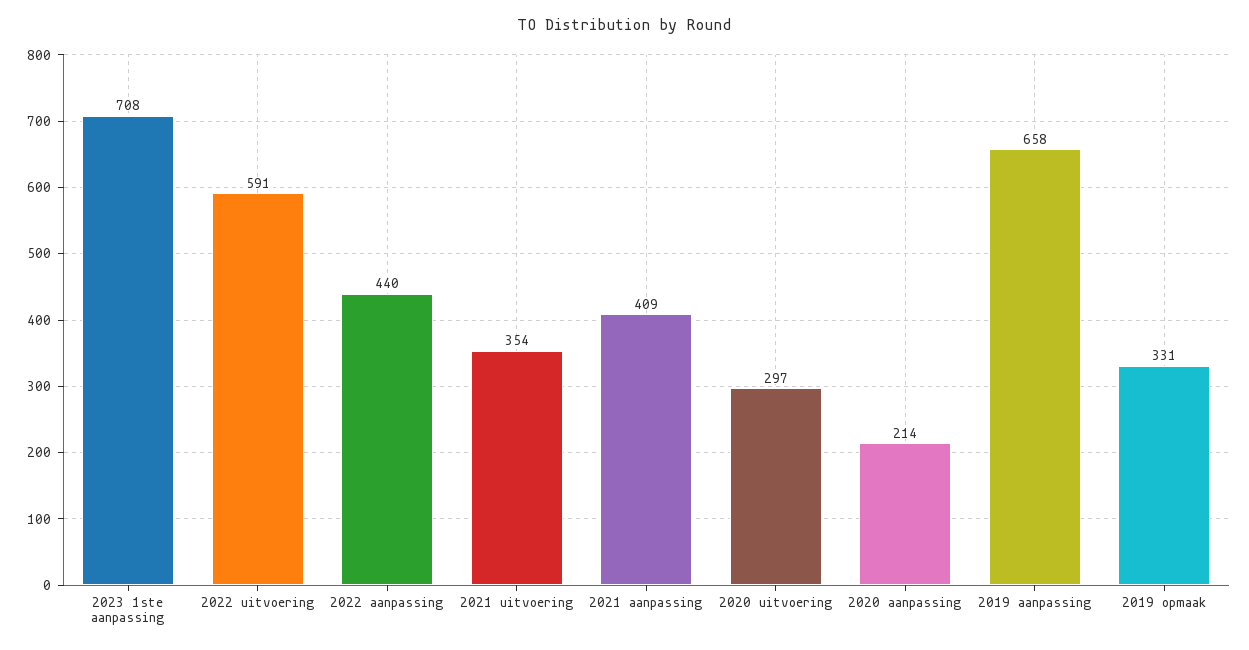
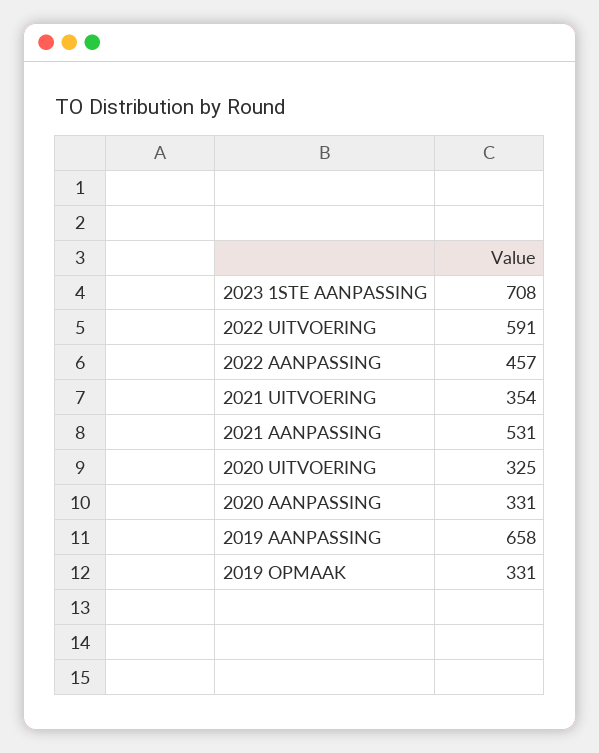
  {
    "2023 1ste aanpassing": 708,
    "2022 uitvoering": 591,
-   "2022 aanpassing": 440,
+   "2022 aanpassing": 457,
    "2021 uitvoering": 354,
-   "2021 aanpassing": 409,
+   "2021 aanpassing": 531,
-   "2020 uitvoering": 297,
+   "2020 uitvoering": 325,
-   "2020 aanpassing": 214,
+   "2020 aanpassing": 331,
    "2019 aanpassing": 658,
    "2019 opmaak": 331
  }

